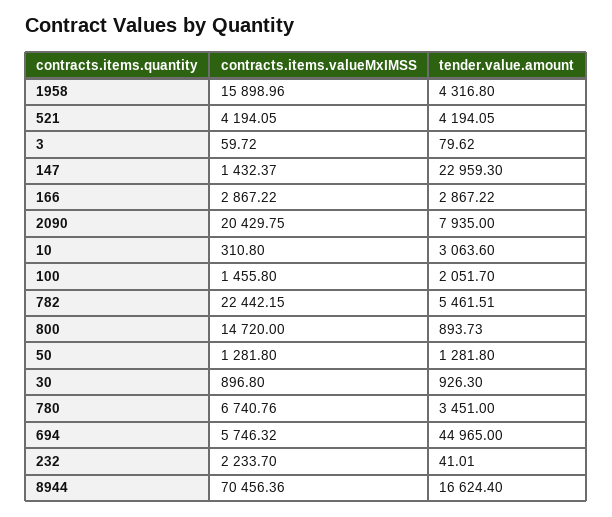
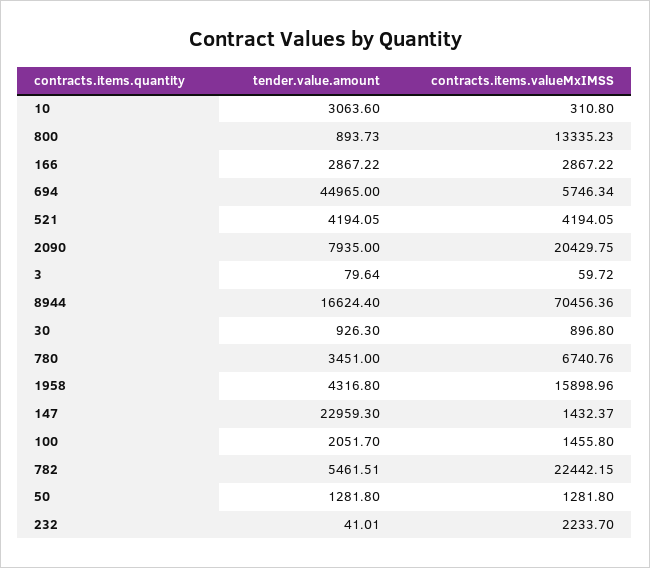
  {
    "contracts.items.valueMxIMSS": {
      "1958": 15898.96,
      "521": 4194.05,
      "3": 59.72,
      "147": 1432.37,
      "166": 2867.22,
      "2090": 20429.75,
      "10": 310.8,
      "100": 1455.8,
      "782": 22442.15,
-     "800": 14720,
+     "800": 13335.23,
      "50": 1281.8,
      "30": 896.8,
      "780": 6740.76,
-     "694": 5746.32,
+     "694": 5746.34,
      "232": 2233.7,
      "8944": 70456.36
    },
    "tender.value.amount": {
      "1958": 4316.8,
      "521": 4194.05,
-     "3": 79.62,
+     "3": 79.64,
      "147": 22959.3,
      "166": 2867.22,
      "2090": 7935,
      "10": 3063.6,
      "100": 2051.7,
      "782": 5461.51,
      "800": 893.73,
      "50": 1281.8,
      "30": 926.3,
      "780": 3451,
      "694": 44965,
      "232": 41.01,
      "8944": 16624.4
    }
  }

